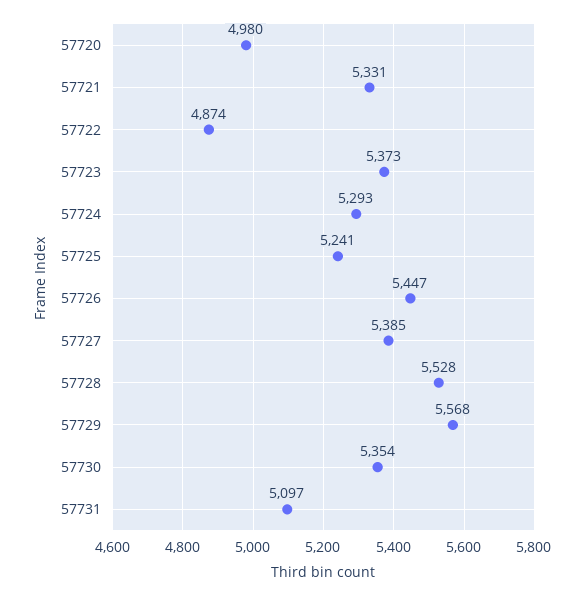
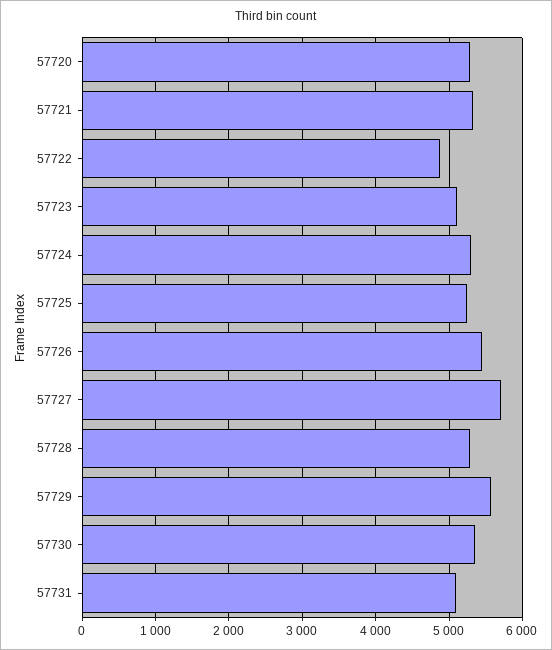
  {
-   "57720": 4980,
+   "57720": 5300,
    "57721": 5331,
    "57722": 4874,
-   "57723": 5373,
+   "57723": 5100,
    "57724": 5293,
    "57725": 5241,
    "57726": 5447,
-   "57727": 5385,
+   "57727": 5700,
-   "57728": 5528,
+   "57728": 5300,
    "57729": 5568,
    "57730": 5354,
    "57731": 5097
  }

